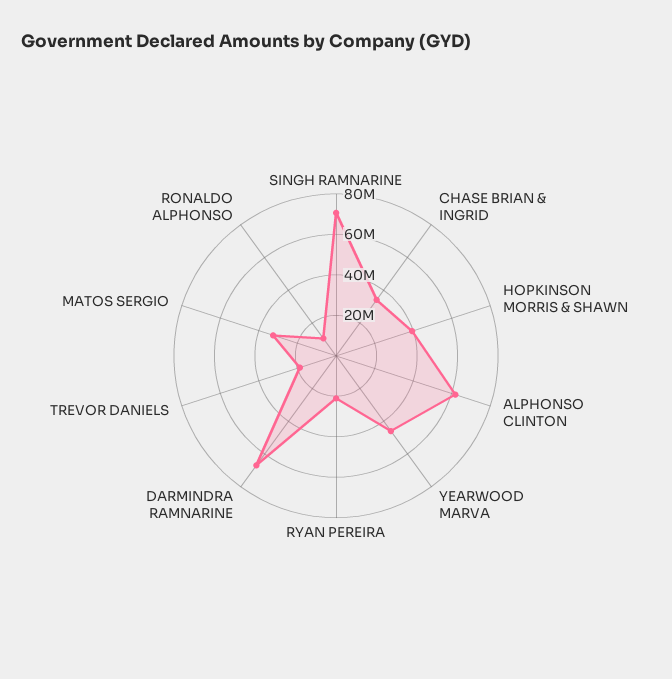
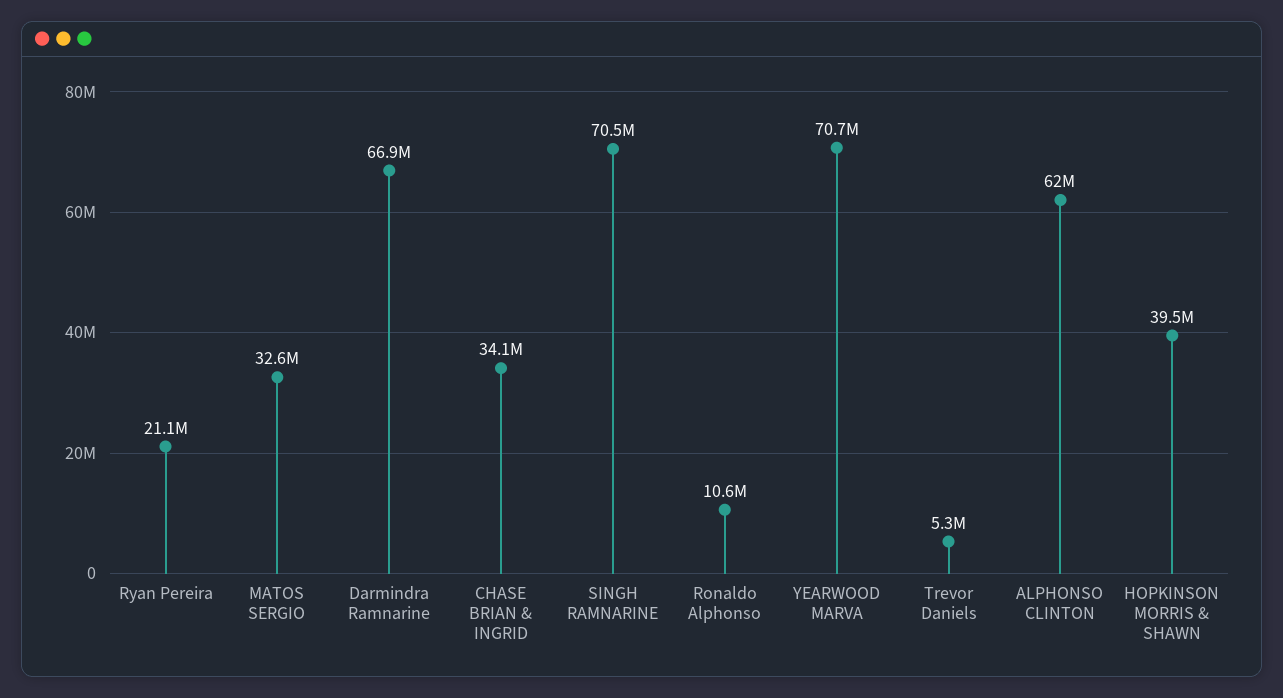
  {
    "SINGH RAMNARINE": 70500000,
    "CHASE BRIAN & INGRID": 34100000,
    "HOPKINSON MORRIS & SHAWN": 39500000,
    "ALPHONSO CLINTON": 62000000,
-   "YEARWOOD MARVA": 45000000,
+   "YEARWOOD MARVA": 70700000,
    "RYAN PEREIRA": 21100000,
    "DARMINDRA RAMNARINE": 66900000,
-   "TREVOR DANIELS": 20000000,
+   "TREVOR DANIELS": 5300000,
    "MATOS SERGIO": 32600000,
    "RONALDO ALPHONSO": 10600000
  }

